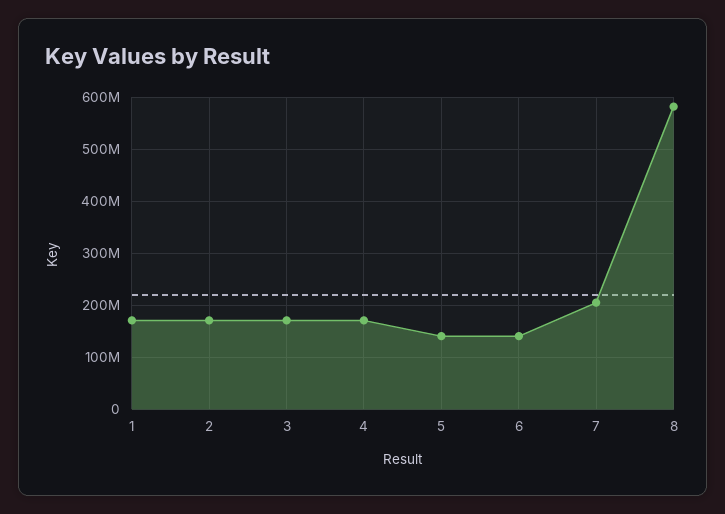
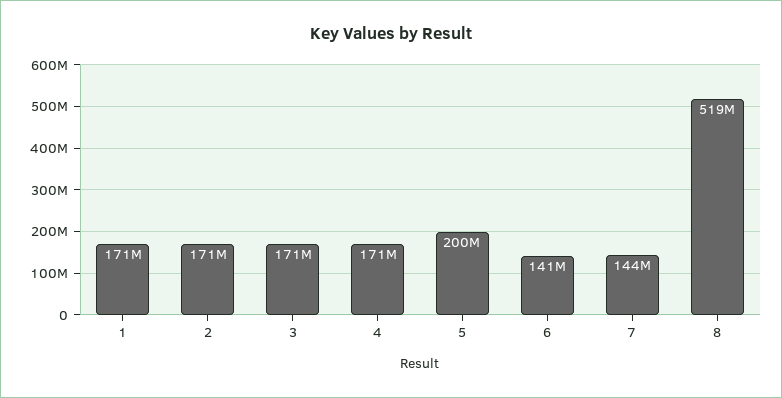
  {
    "1": 171000000,
    "2": 171000000,
    "3": 171000000,
    "4": 171000000,
-   "5": 140000000,
+   "5": 200000000,
    "6": 141000000,
-   "7": 200000000,
+   "7": 144000000,
-   "8": 580000000
+   "8": 519000000
  }

